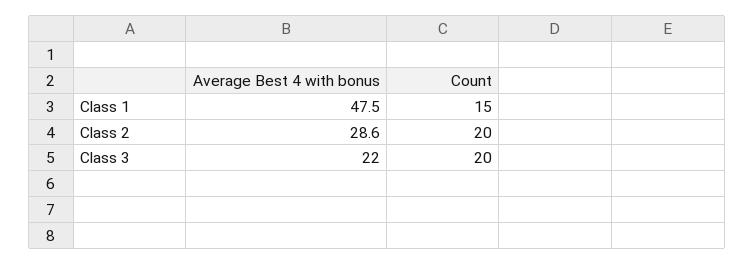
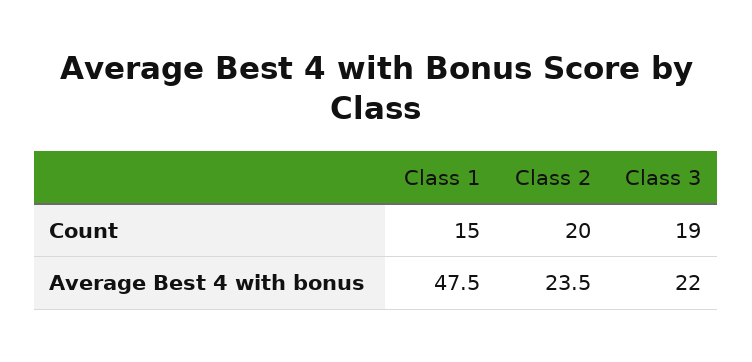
  {
    "Average Best 4 with bonus": {
      "Class 1": 47.5,
-     "Class 2": 28.6,
+     "Class 2": 23.5,
      "Class 3": 22
    },
    "Count": {
      "Class 1": 15,
      "Class 2": 20,
-     "Class 3": 20
+     "Class 3": 19
    }
  }

